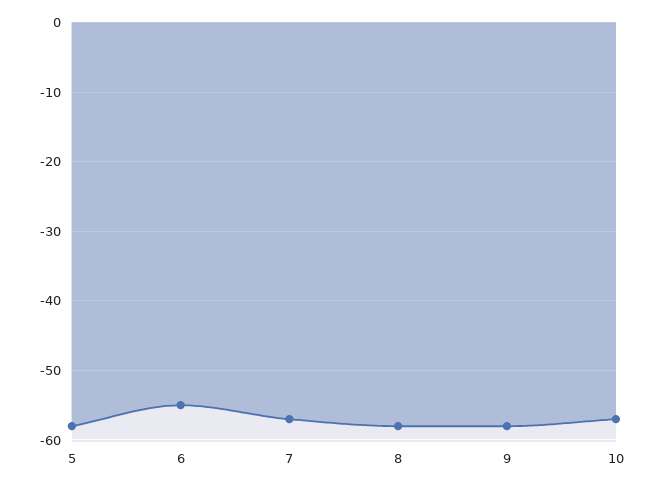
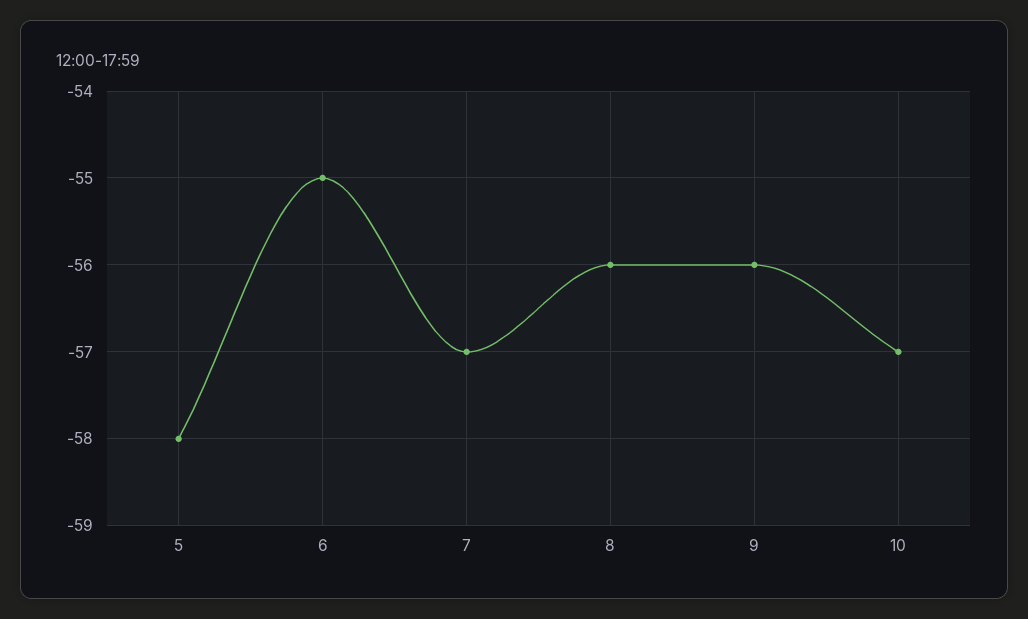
  {
    "5": -58,
    "6": -55,
    "7": -57,
-   "8": -58,
+   "8": -56,
-   "9": -58,
+   "9": -56,
    "10": -57
  }

